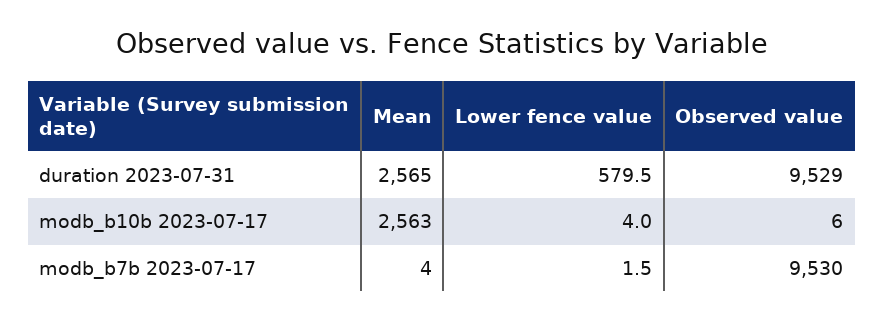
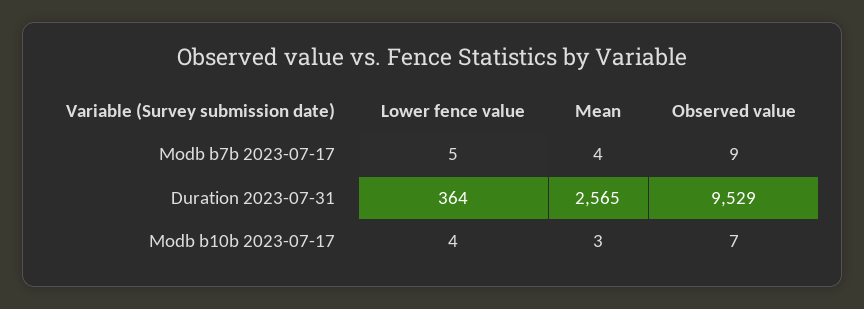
  {
    "Mean": {
      "duration 2023-07-31": 2565,
-     "modb_b10b 2023-07-17": 2563,
+     "modb_b10b 2023-07-17": 3,
      "modb_b7b 2023-07-17": 4
    },
    "Lower fence value": {
-     "duration 2023-07-31": 579.5,
+     "duration 2023-07-31": 364,
      "modb_b10b 2023-07-17": 4,
-     "modb_b7b 2023-07-17": 1.5
+     "modb_b7b 2023-07-17": 5
    },
    "Observed value": {
      "duration 2023-07-31": 9529,
-     "modb_b10b 2023-07-17": 6,
+     "modb_b10b 2023-07-17": 7,
-     "modb_b7b 2023-07-17": 9530
+     "modb_b7b 2023-07-17": 9
    }
  }

